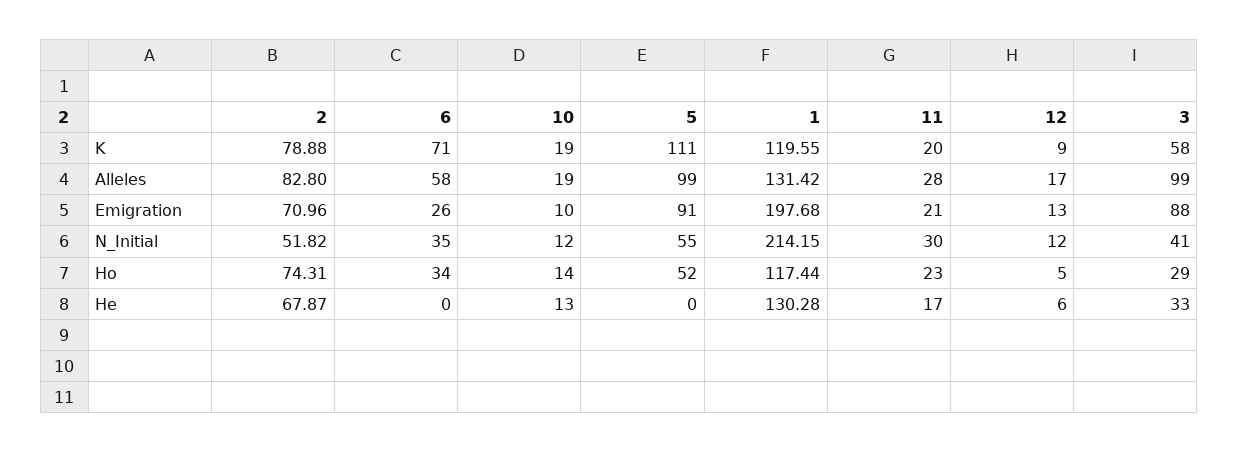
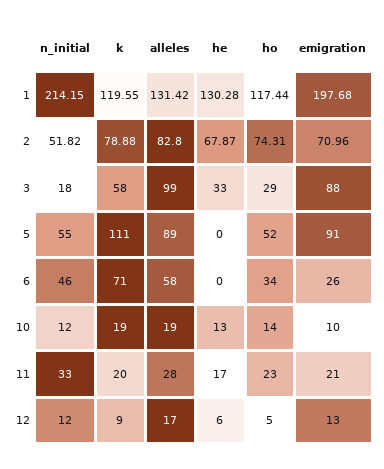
  {
    "2": {
      "K": 78.88,
      "Alleles": 82.8,
      "Emigration": 70.96,
      "N_Initial": 51.82,
      "Ho": 74.31,
      "He": 67.87
    },
    "6": {
      "K": 71,
      "Alleles": 58,
      "Emigration": 26,
-     "N_Initial": 35,
+     "N_Initial": 46,
      "Ho": 34,
      "He": 0
    },
    "10": {
      "K": 19,
      "Alleles": 19,
      "Emigration": 10,
      "N_Initial": 12,
      "Ho": 14,
      "He": 13
    },
    "5": {
      "K": 111,
-     "Alleles": 99,
+     "Alleles": 89,
      "Emigration": 91,
      "N_Initial": 55,
      "Ho": 52,
      "He": 0
    },
    "1": {
      "K": 119.55,
      "Alleles": 131.42,
      "Emigration": 197.68,
      "N_Initial": 214.15,
      "Ho": 117.44,
      "He": 130.28
    },
    "11": {
      "K": 20,
      "Alleles": 28,
      "Emigration": 21,
-     "N_Initial": 30,
+     "N_Initial": 33,
      "Ho": 23,
      "He": 17
    },
    "12": {
      "K": 9,
      "Alleles": 17,
      "Emigration": 13,
      "N_Initial": 12,
      "Ho": 5,
      "He": 6
    },
    "3": {
      "K": 58,
      "Alleles": 99,
      "Emigration": 88,
-     "N_Initial": 41,
+     "N_Initial": 18,
      "Ho": 29,
      "He": 33
    }
  }

